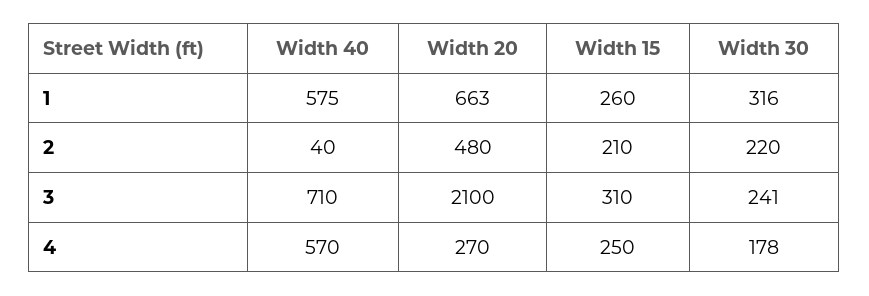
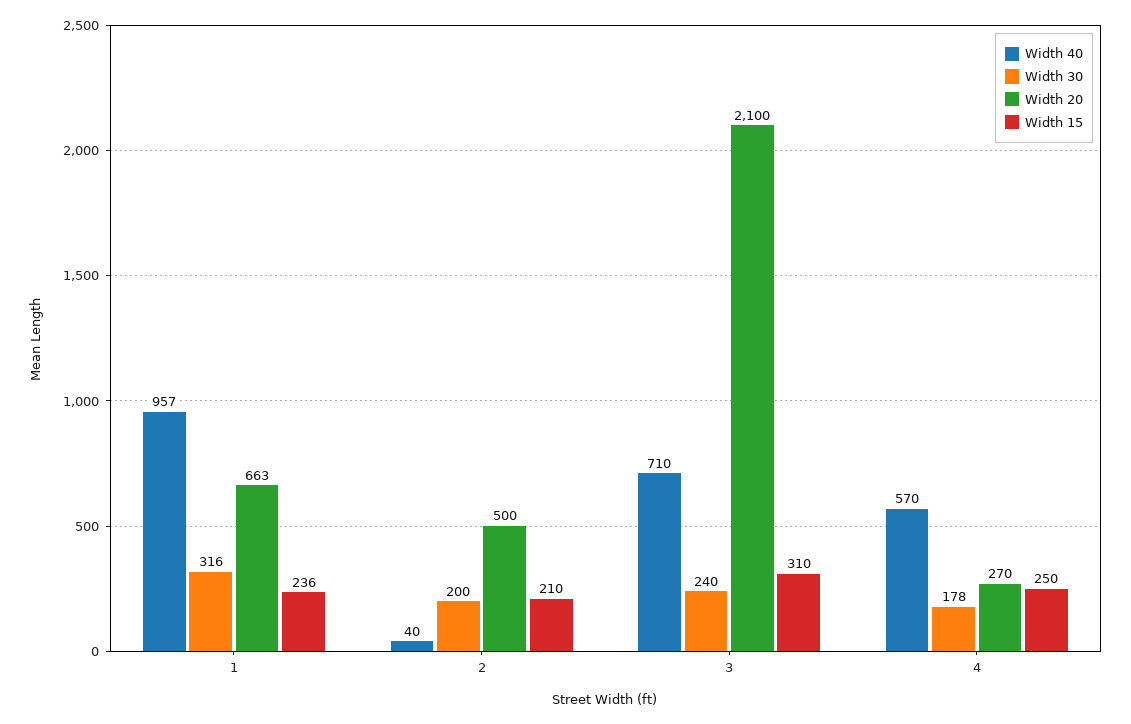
  {
    "Width 40": {
-     "1": 575,
+     "1": 957,
      "2": 40,
      "3": 710,
      "4": 570
    },
    "Width 20": {
      "1": 663,
-     "2": 480,
+     "2": 500,
      "3": 2100,
      "4": 270
    },
    "Width 15": {
-     "1": 260,
+     "1": 236,
      "2": 210,
      "3": 310,
      "4": 250
    },
    "Width 30": {
      "1": 316,
-     "2": 220,
+     "2": 200,
-     "3": 241,
+     "3": 240,
      "4": 178
    }
  }

